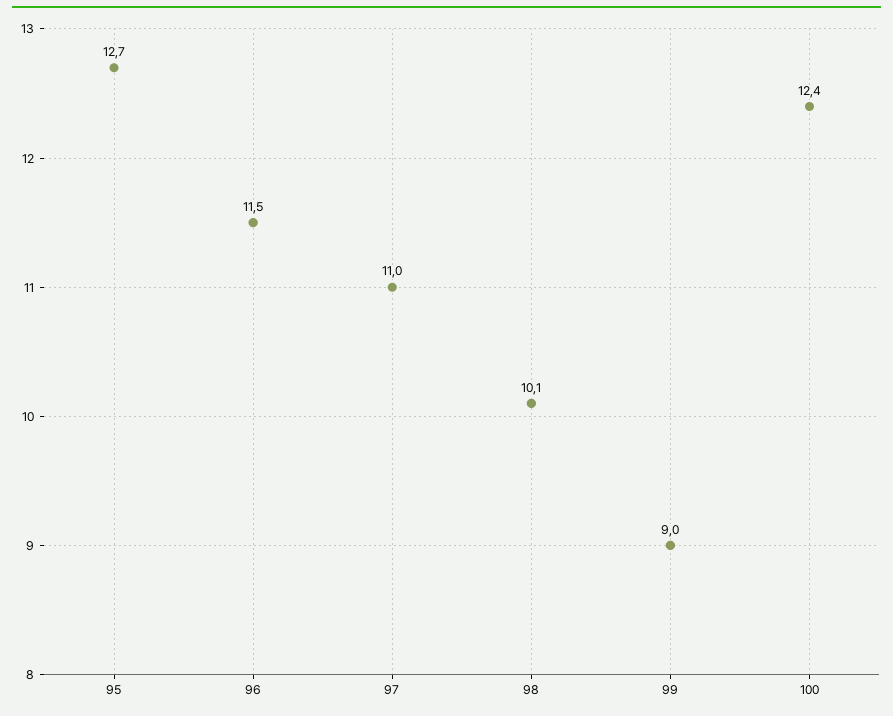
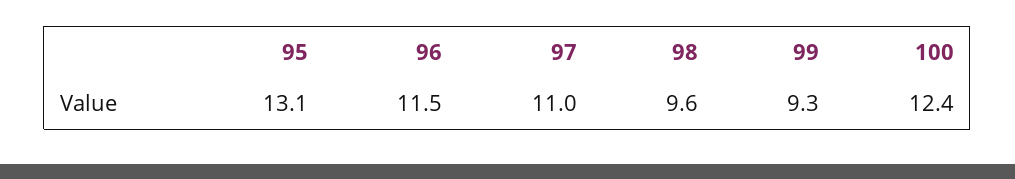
  {
-   "95": 12.7,
+   "95": 13.1,
    "96": 11.5,
    "97": 11,
-   "98": 10.1,
+   "98": 9.6,
-   "99": 9,
+   "99": 9.3,
    "100": 12.4
  }

